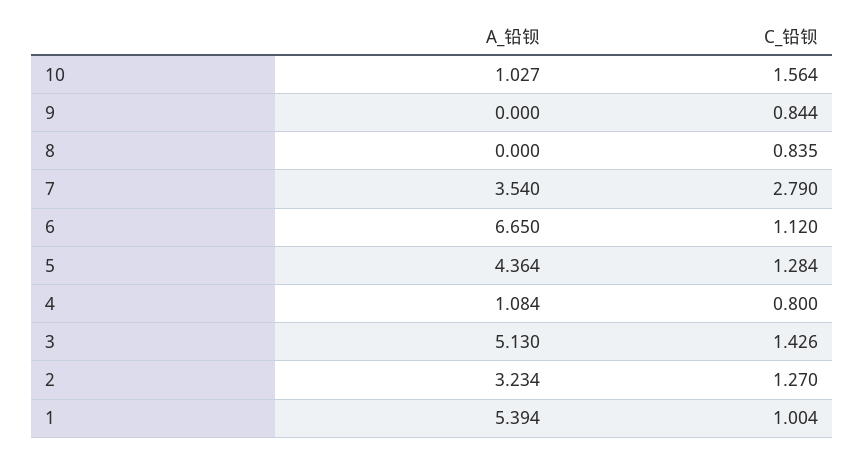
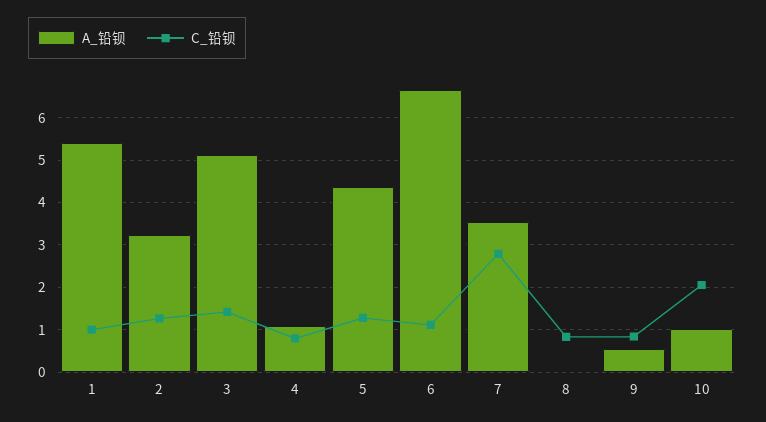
  {
    "A_铅钡": {
      "10": 1.027,
-     "9": 0,
+     "9": 0.6,
      "8": 0,
      "7": 3.54,
      "6": 6.65,
      "5": 4.364,
      "4": 1.084,
      "3": 5.13,
      "2": 3.234,
      "1": 5.394
    },
    "C_铅钡": {
-     "10": 1.564,
+     "10": 2,
      "9": 0.844,
      "8": 0.835,
      "7": 2.79,
      "6": 1.12,
      "5": 1.284,
      "4": 0.8,
      "3": 1.426,
      "2": 1.27,
      "1": 1.004
    }
  }

